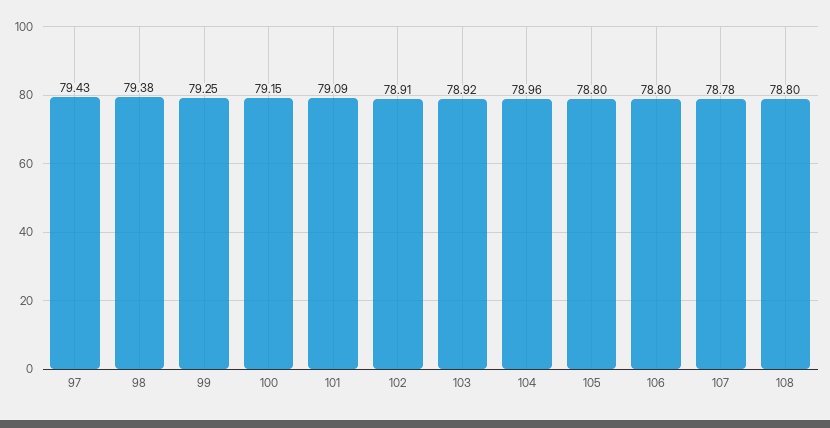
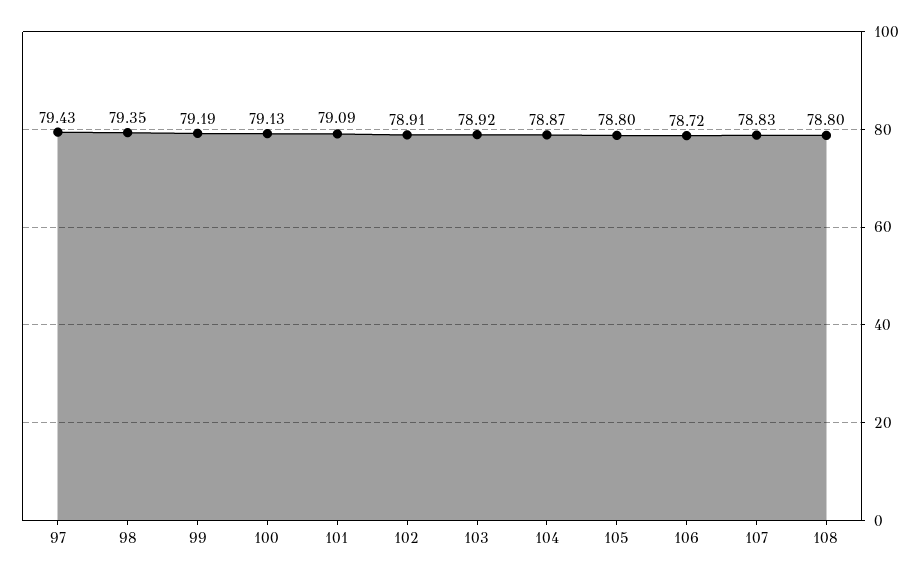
  {
    "97": 79.43,
-   "98": 79.38,
+   "98": 79.35,
-   "99": 79.25,
+   "99": 79.19,
-   "100": 79.15,
+   "100": 79.13,
    "101": 79.09,
    "102": 78.91,
    "103": 78.92,
-   "104": 78.96,
+   "104": 78.87,
    "105": 78.8,
-   "106": 78.8,
+   "106": 78.72,
-   "107": 78.78,
+   "107": 78.83,
    "108": 78.8
  }

